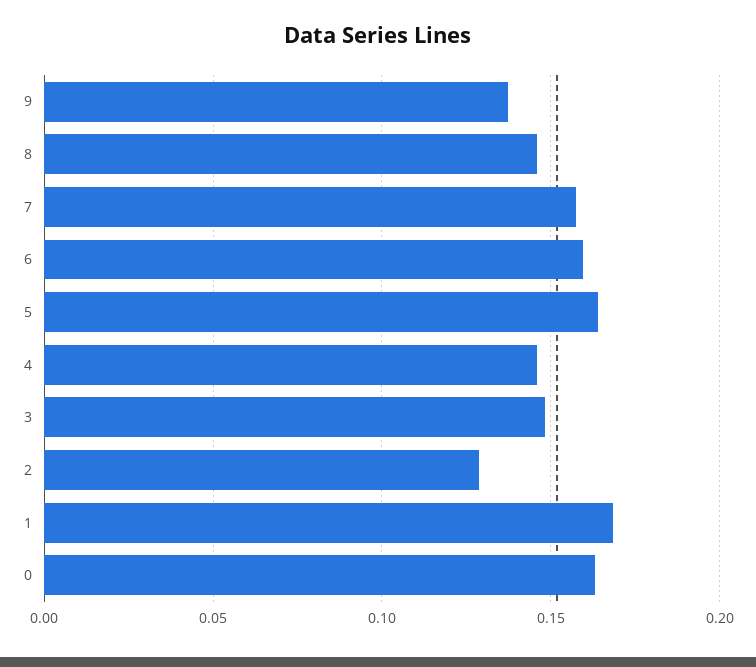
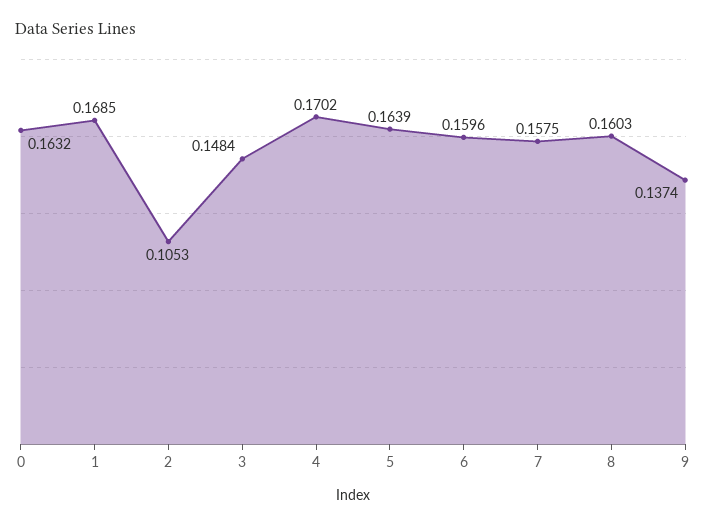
  {
    "9": 0.1374,
-   "8": 0.145,
+   "8": 0.1603,
    "7": 0.1575,
    "6": 0.1596,
    "5": 0.1639,
-   "4": 0.145,
+   "4": 0.1702,
    "3": 0.1484,
-   "2": 0.13,
+   "2": 0.1053,
    "1": 0.1685,
    "0": 0.1632
  }

